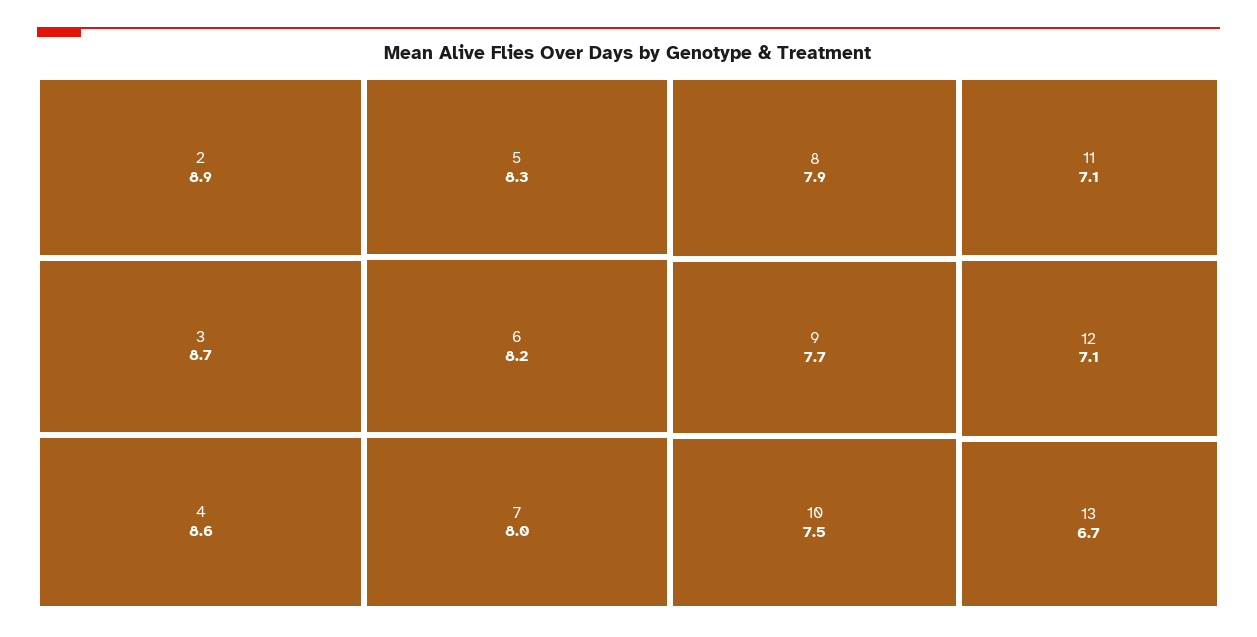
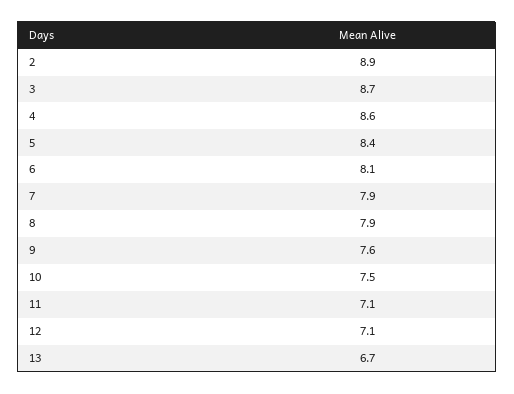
  {
    "2": 8.9,
    "3": 8.7,
    "4": 8.6,
-   "5": 8.3,
+   "5": 8.4,
-   "6": 8.2,
+   "6": 8.1,
-   "7": 8,
+   "7": 7.9,
    "8": 7.9,
-   "9": 7.7,
+   "9": 7.6,
    "10": 7.5,
    "11": 7.1,
    "12": 7.1,
    "13": 6.7
  }

